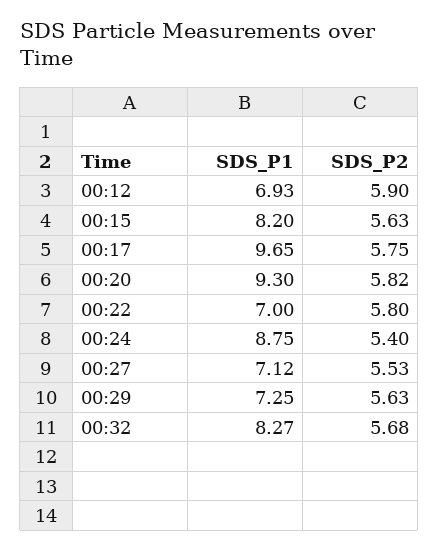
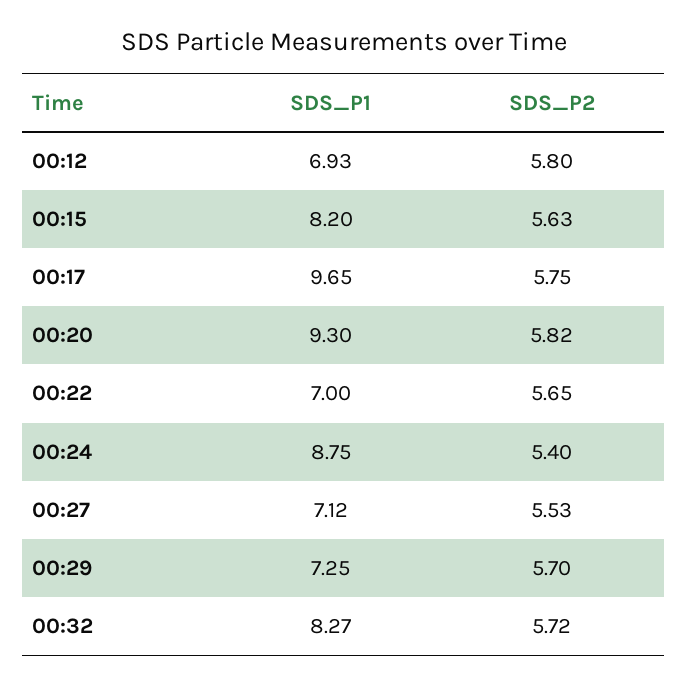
  {
    "SDS_P1": {
      "00:12": 6.93,
      "00:15": 8.2,
      "00:17": 9.65,
      "00:20": 9.3,
      "00:22": 7,
      "00:24": 8.75,
      "00:27": 7.12,
      "00:29": 7.25,
      "00:32": 8.27
    },
    "SDS_P2": {
-     "00:12": 5.9,
+     "00:12": 5.8,
      "00:15": 5.63,
      "00:17": 5.75,
      "00:20": 5.82,
-     "00:22": 5.8,
+     "00:22": 5.65,
      "00:24": 5.4,
      "00:27": 5.53,
-     "00:29": 5.63,
+     "00:29": 5.7,
-     "00:32": 5.68
+     "00:32": 5.72
    }
  }

